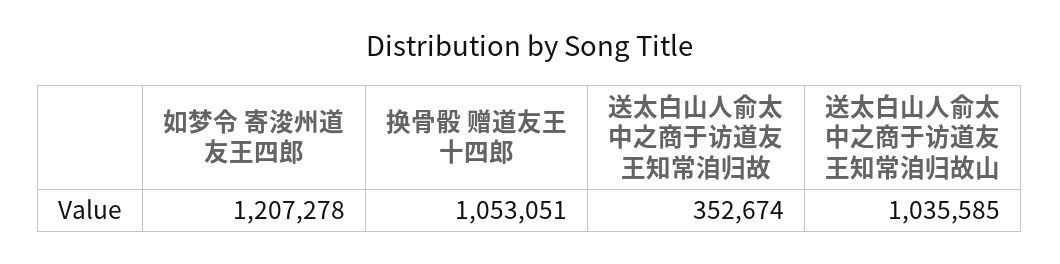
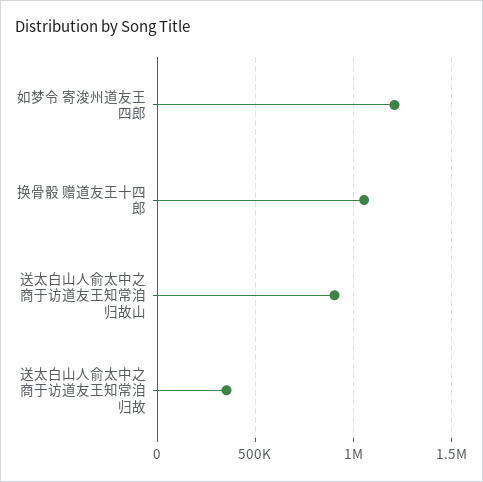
  {
    "如梦令 寄浚州道友王四郎": 1207278,
    "换骨骰 赠道友王十四郎": 1053051,
    "送太白山人俞太中之商于访道友王知常洎归故": 352674,
-   "送太白山人俞太中之商于访道友王知常洎归故山": 1035585
+   "送太白山人俞太中之商于访道友王知常洎归故山": 900000
  }

